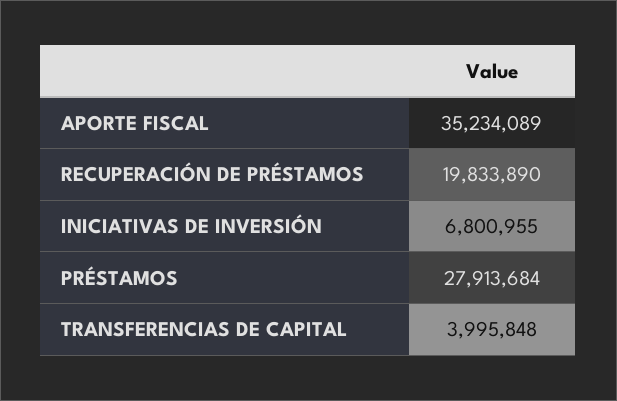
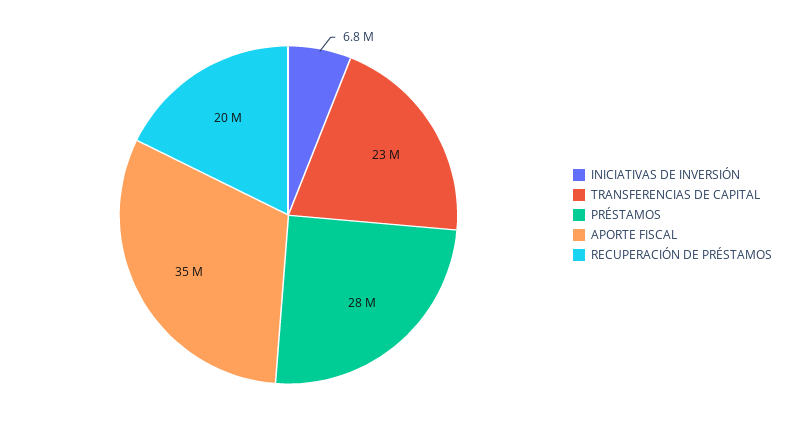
  {
    "APORTE FISCAL": 35234089,
    "RECUPERACIÓN DE PRÉSTAMOS": 19833890,
    "INICIATIVAS DE INVERSIÓN": 6800955,
    "PRÉSTAMOS": 27913684,
-   "TRANSFERENCIAS DE CAPITAL": 3995848
+   "TRANSFERENCIAS DE CAPITAL": 23000000
  }

